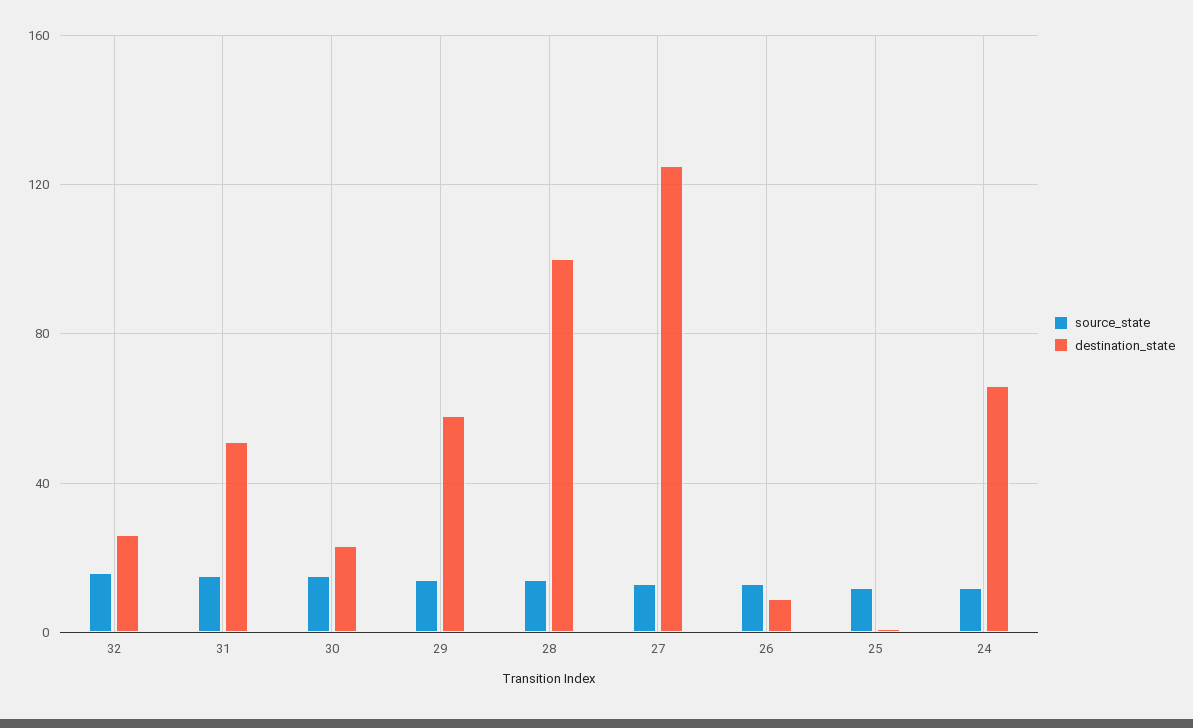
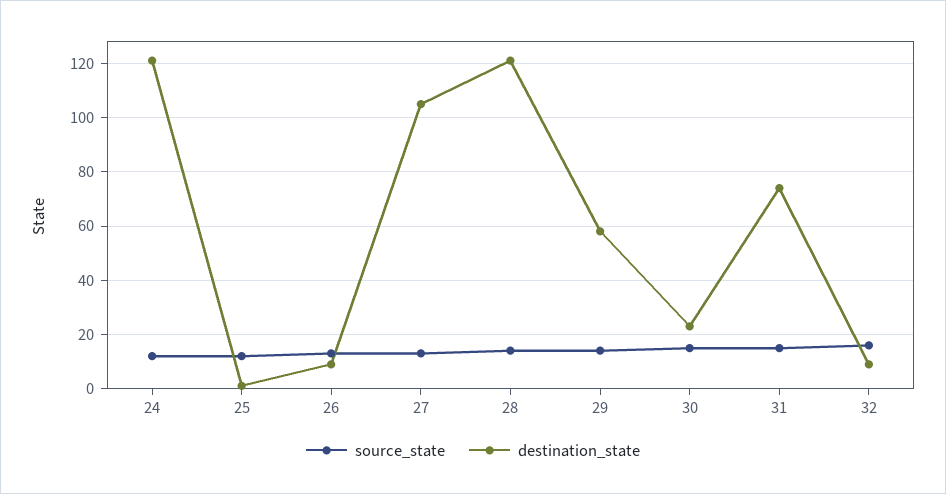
  {
    "source_state": {
      "32": 15,
      "31": 15,
      "30": 15,
      "29": 15,
      "28": 15,
      "27": 15,
      "26": 15,
      "25": 10,
      "24": 10
    },
    "destination_state": {
-     "32": 25,
+     "32": 10,
-     "31": 50,
+     "31": 75,
      "30": 25,
      "29": 60,
-     "28": 100,
+     "28": 120,
-     "27": 125,
+     "27": 105,
      "26": 10,
      "25": 0,
-     "24": 65
+     "24": 120
    }
  }

